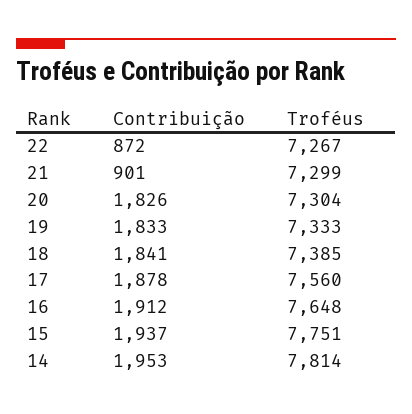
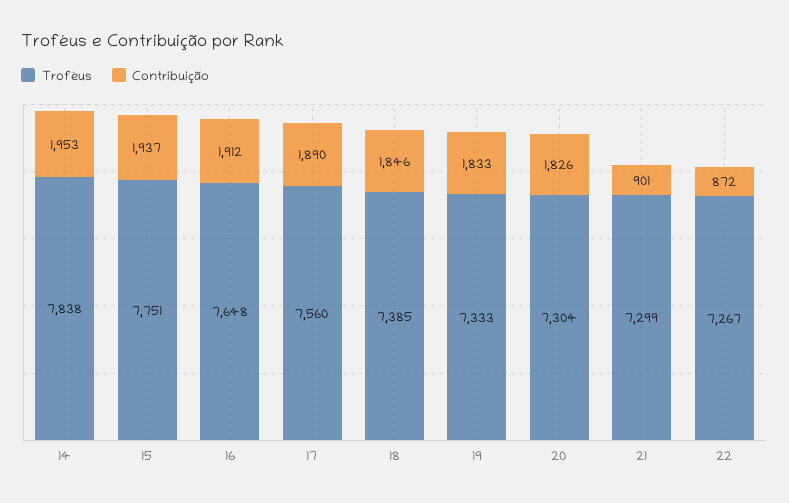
  {
    "Contribuição": {
      "22": 872,
      "21": 901,
      "20": 1826,
      "19": 1833,
-     "18": 1841,
+     "18": 1846,
-     "17": 1878,
+     "17": 1890,
      "16": 1912,
      "15": 1937,
      "14": 1953
    },
    "Troféus": {
      "22": 7267,
      "21": 7299,
      "20": 7304,
      "19": 7333,
      "18": 7385,
      "17": 7560,
      "16": 7648,
      "15": 7751,
-     "14": 7814
+     "14": 7838
    }
  }

